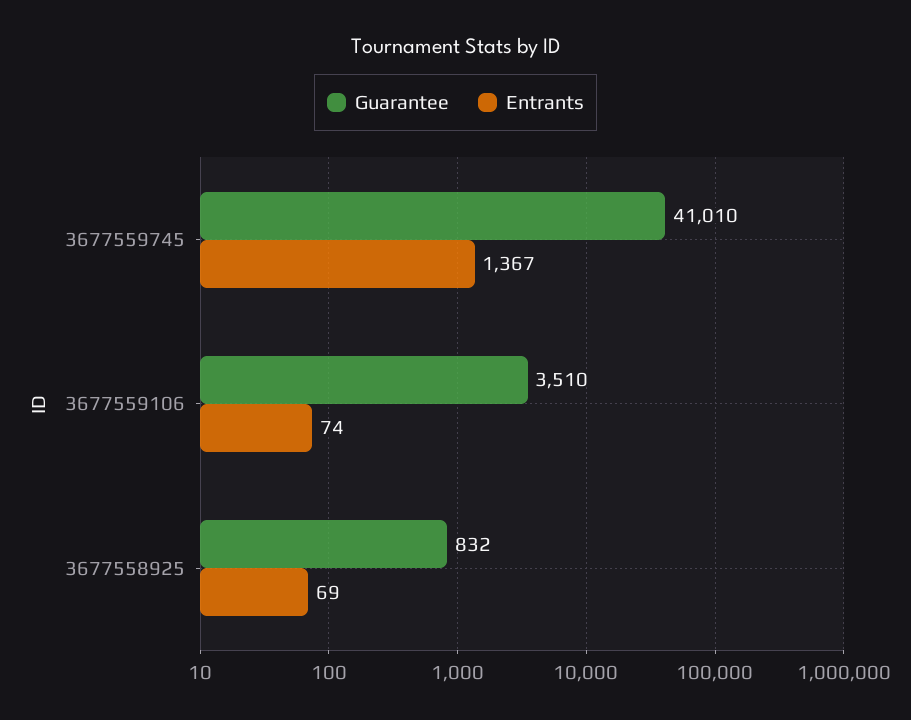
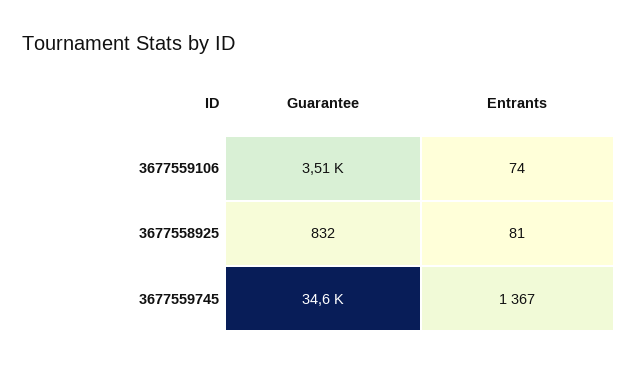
  {
    "Guarantee": {
-     "3677559745": 41010,
+     "3677559745": 34600,
      "3677559106": 3510,
      "3677558925": 832
    },
    "Entrants": {
      "3677559745": 1367,
      "3677559106": 74,
-     "3677558925": 69
+     "3677558925": 81
    }
  }

